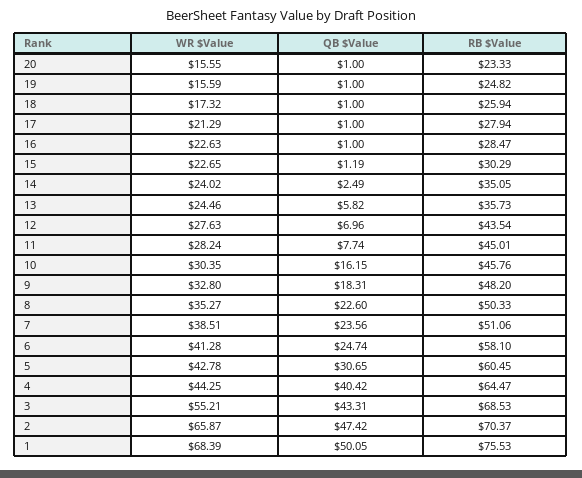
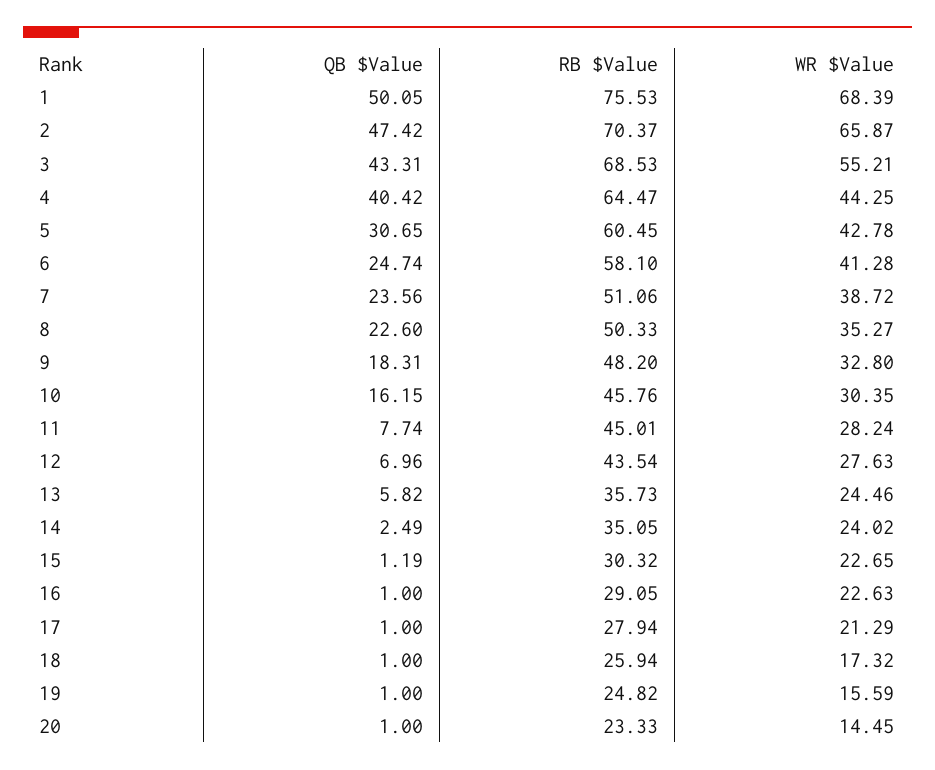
  {
    "WR $Value": {
-     "20": 15.55,
+     "20": 14.45,
      "19": 15.59,
      "18": 17.32,
      "17": 21.29,
      "16": 22.63,
      "15": 22.65,
      "14": 24.02,
      "13": 24.46,
      "12": 27.63,
      "11": 28.24,
      "10": 30.35,
      "9": 32.8,
      "8": 35.27,
-     "7": 38.51,
+     "7": 38.72,
      "6": 41.28,
      "5": 42.78,
      "4": 44.25,
      "3": 55.21,
      "2": 65.87,
      "1": 68.39
    },
    "QB $Value": {
      "20": 1,
      "19": 1,
      "18": 1,
      "17": 1,
      "16": 1,
      "15": 1.19,
      "14": 2.49,
      "13": 5.82,
      "12": 6.96,
      "11": 7.74,
      "10": 16.15,
      "9": 18.31,
      "8": 22.6,
      "7": 23.56,
      "6": 24.74,
      "5": 30.65,
      "4": 40.42,
      "3": 43.31,
      "2": 47.42,
      "1": 50.05
    },
    "RB $Value": {
      "20": 23.33,
      "19": 24.82,
      "18": 25.94,
      "17": 27.94,
-     "16": 28.47,
+     "16": 29.05,
-     "15": 30.29,
+     "15": 30.32,
      "14": 35.05,
      "13": 35.73,
      "12": 43.54,
      "11": 45.01,
      "10": 45.76,
      "9": 48.2,
      "8": 50.33,
      "7": 51.06,
      "6": 58.1,
      "5": 60.45,
      "4": 64.47,
      "3": 68.53,
      "2": 70.37,
      "1": 75.53
    }
  }

